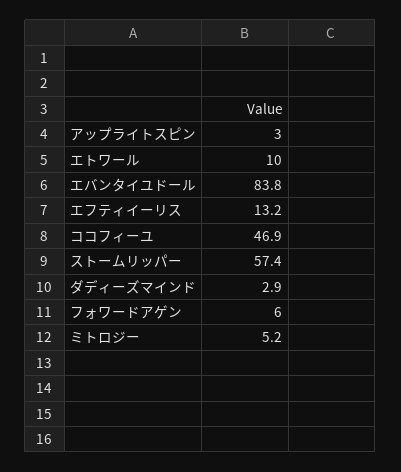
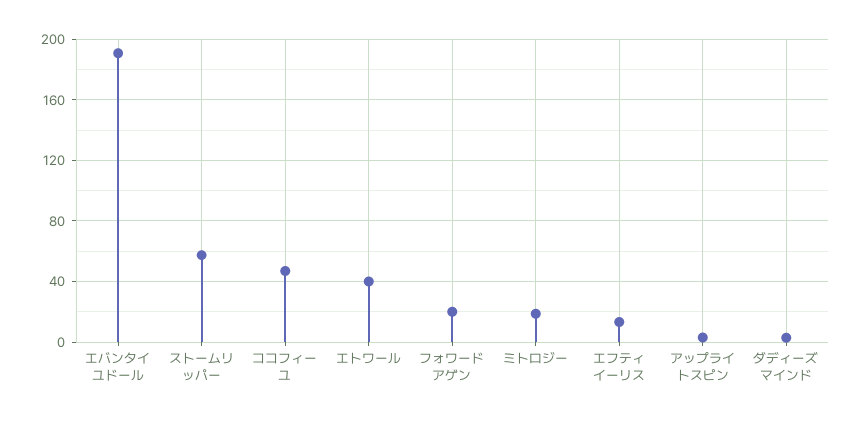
  {
    "アップライトスピン": 3,
-   "エトワール": 10,
+   "エトワール": 40,
-   "エバンタイユドール": 83.8,
+   "エバンタイユドール": 190,
    "エフティイーリス": 13.2,
    "ココフィーユ": 46.9,
    "ストームリッパー": 57.4,
    "ダディーズマインド": 2.9,
-   "フォワードアゲン": 6,
+   "フォワードアゲン": 20,
-   "ミトロジー": 5.2
+   "ミトロジー": 20
  }

